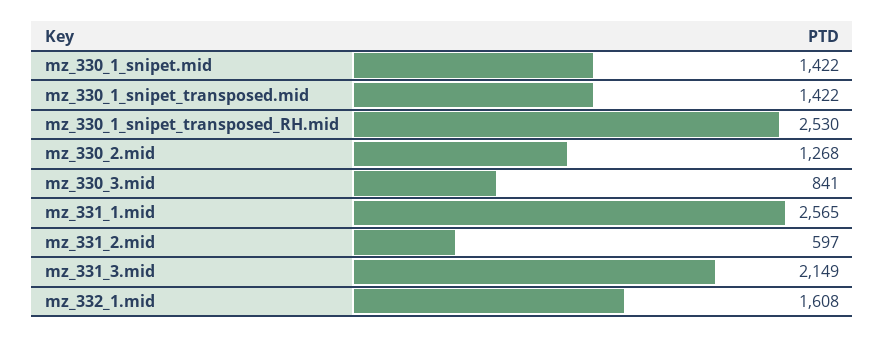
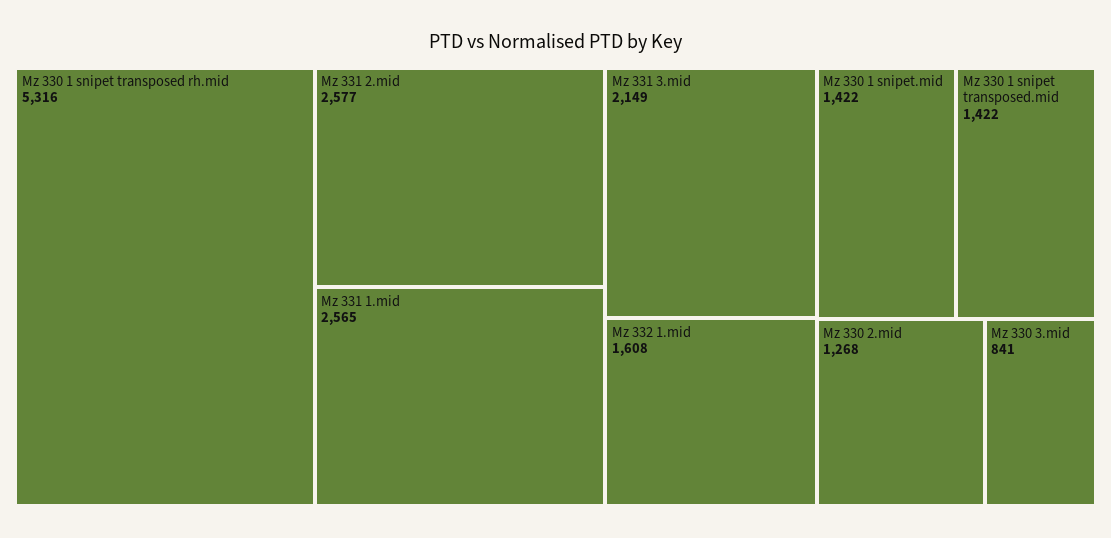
  {
    "mz_330_1_snipet.mid": 1422,
    "mz_330_1_snipet_transposed.mid": 1422,
-   "mz_330_1_snipet_transposed_RH.mid": 2530,
+   "mz_330_1_snipet_transposed_RH.mid": 5316,
    "mz_330_2.mid": 1268,
    "mz_330_3.mid": 841,
    "mz_331_1.mid": 2565,
-   "mz_331_2.mid": 597,
+   "mz_331_2.mid": 2577,
    "mz_331_3.mid": 2149,
    "mz_332_1.mid": 1608
  }

